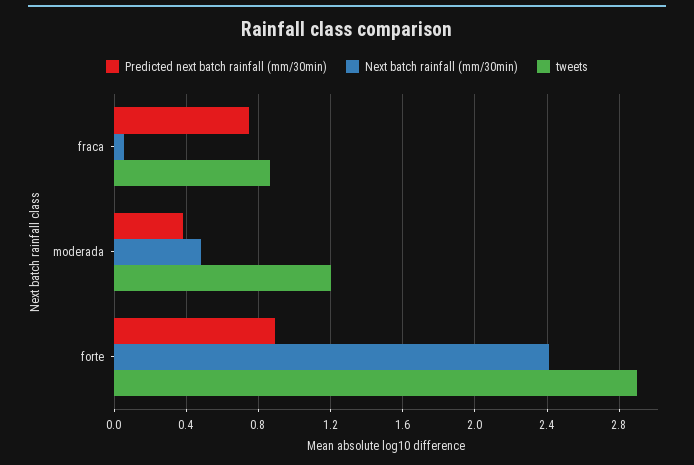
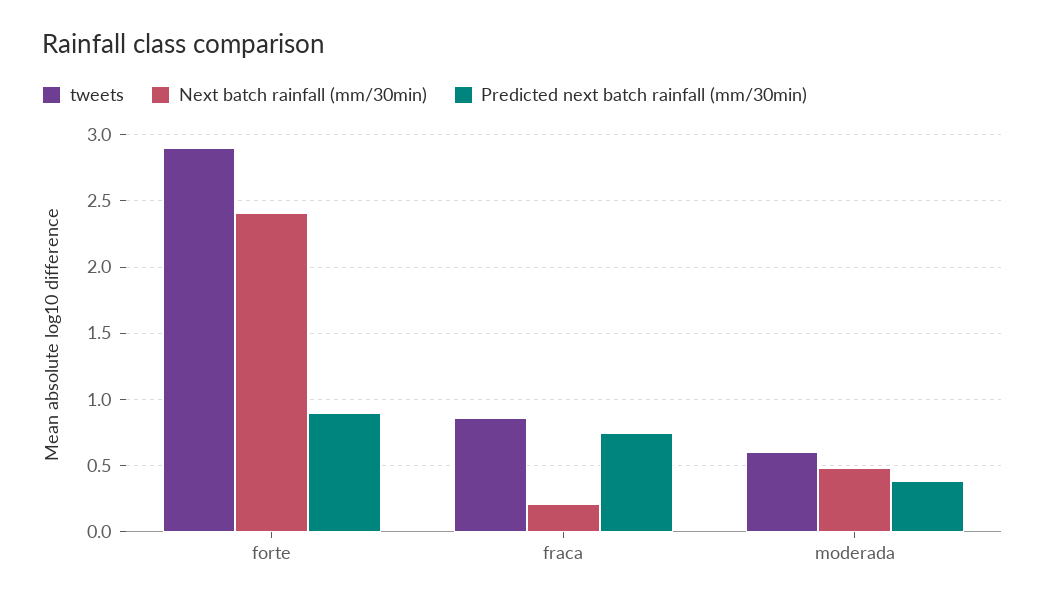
  {
    "Predicted next batch rainfall (mm/30min)": {
      "fraca": 0.75,
      "moderada": 0.4,
      "forte": 0.9
    },
    "Next batch rainfall (mm/30min)": {
-     "fraca": 0.05,
+     "fraca": 0.2,
      "moderada": 0.5,
      "forte": 2.4
    },
    "tweets": {
      "fraca": 0.85,
-     "moderada": 1.2,
+     "moderada": 0.6,
      "forte": 2.9
    }
  }

